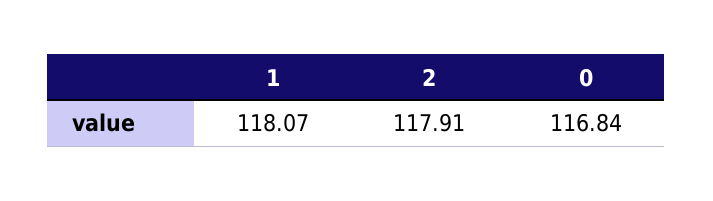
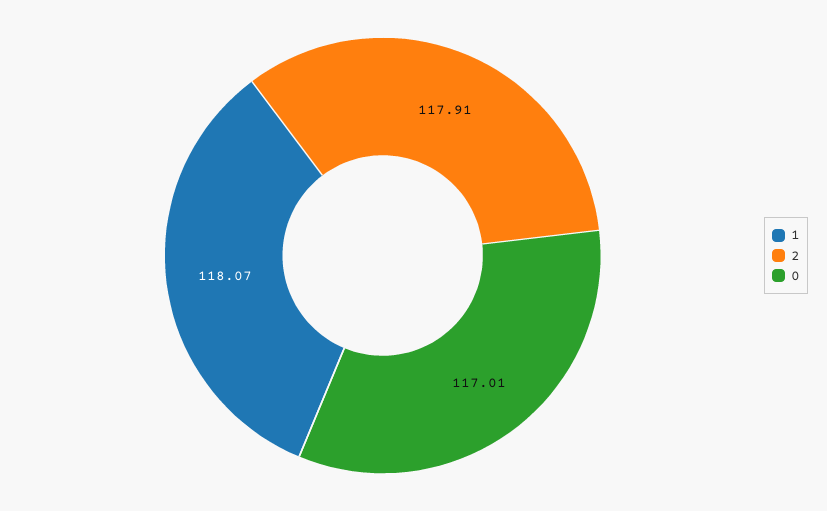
  {
    "1": 118.07,
    "2": 117.91,
-   "0": 116.84
+   "0": 117.01
  }

